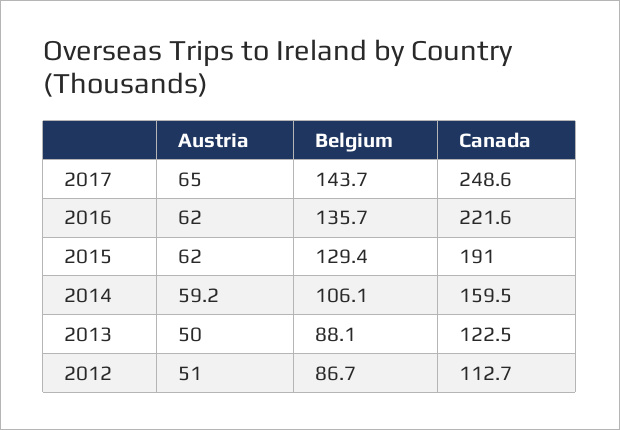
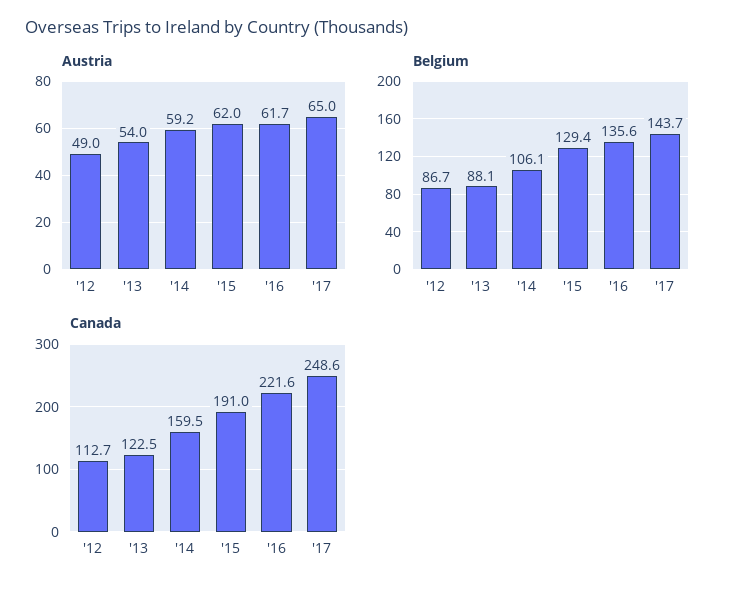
  {
    "Austria": {
      "2017": 65,
-     "2016": 62,
+     "2016": 61.7,
      "2015": 62,
      "2014": 59.2,
-     "2013": 50,
+     "2013": 54,
-     "2012": 51
+     "2012": 49
    },
    "Belgium": {
      "2017": 143.7,
-     "2016": 135.7,
+     "2016": 135.6,
      "2015": 129.4,
      "2014": 106.1,
      "2013": 88.1,
      "2012": 86.7
    },
    "Canada": {
      "2017": 248.6,
      "2016": 221.6,
      "2015": 191,
      "2014": 159.5,
      "2013": 122.5,
      "2012": 112.7
    }
  }

